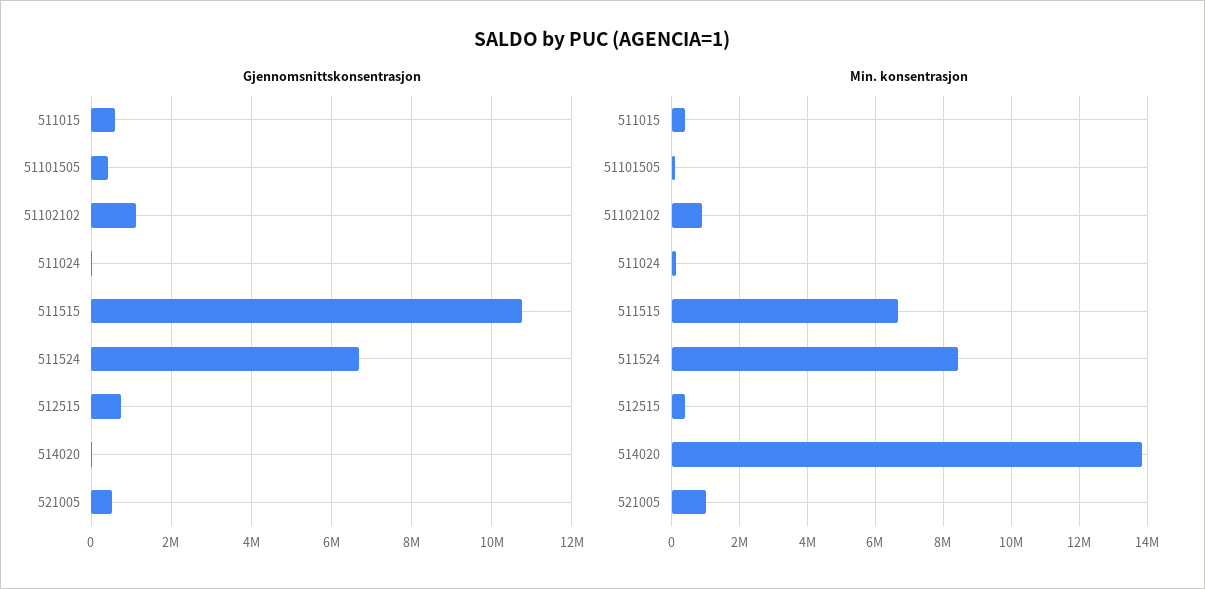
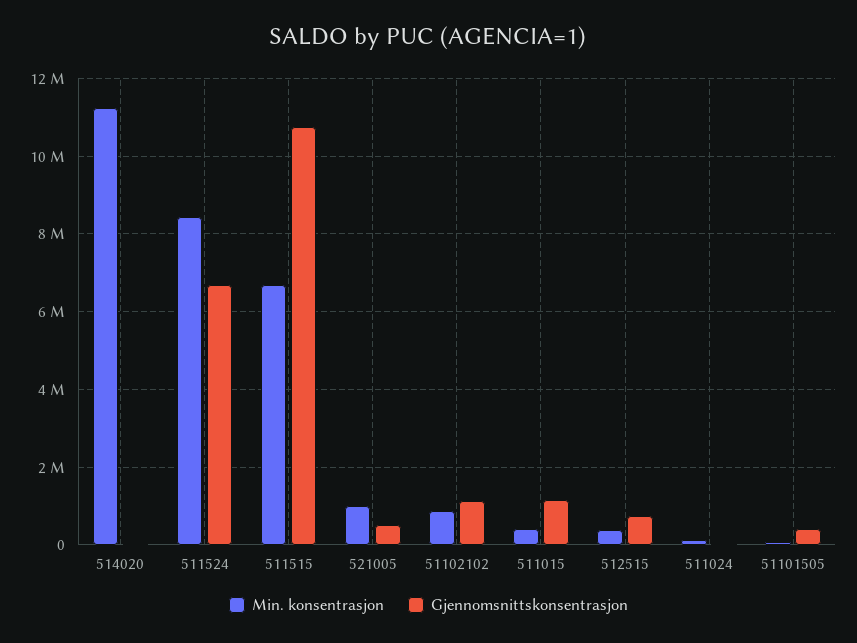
  {
    "Gjennomsnittskonsentrasjon": {
-     "511015": 600000,
+     "511015": 1200000,
      "51101505": 400000,
      "51102102": 1200000,
      "511024": 0,
      "511515": 10800000,
      "511524": 6600000,
      "512515": 800000,
      "514020": 0,
      "521005": 600000
    },
    "Min. konsentrasjon": {
      "511015": 400000,
      "51101505": 0,
      "51102102": 800000,
      "511024": 200000,
      "511515": 6600000,
      "511524": 8400000,
      "512515": 400000,
-     "514020": 13800000,
+     "514020": 11200000,
      "521005": 1000000
    }
  }

